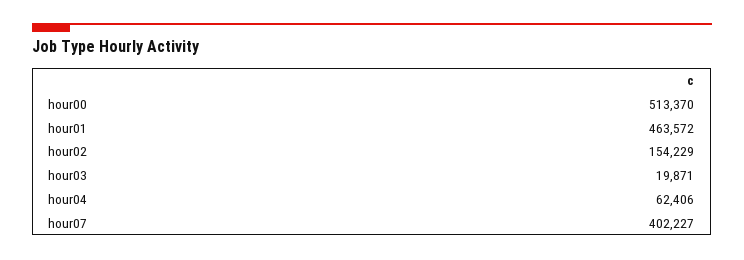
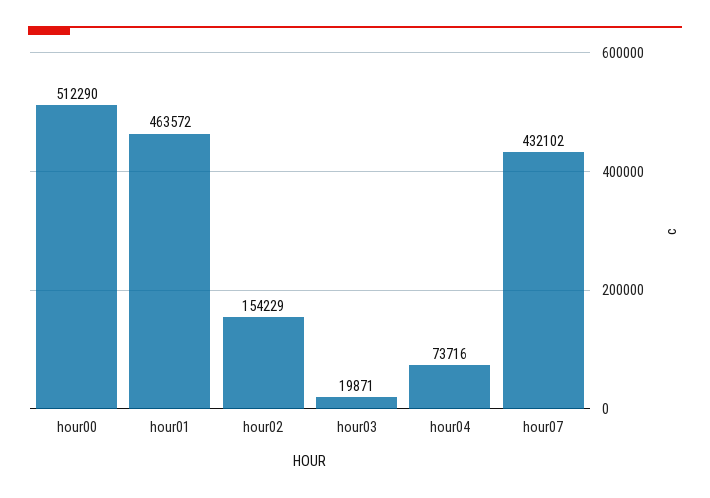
  {
-   "hour00": 513370,
+   "hour00": 512290,
    "hour01": 463572,
    "hour02": 154229,
    "hour03": 19871,
-   "hour04": 62406,
+   "hour04": 73716,
-   "hour07": 402227
+   "hour07": 432102
  }

